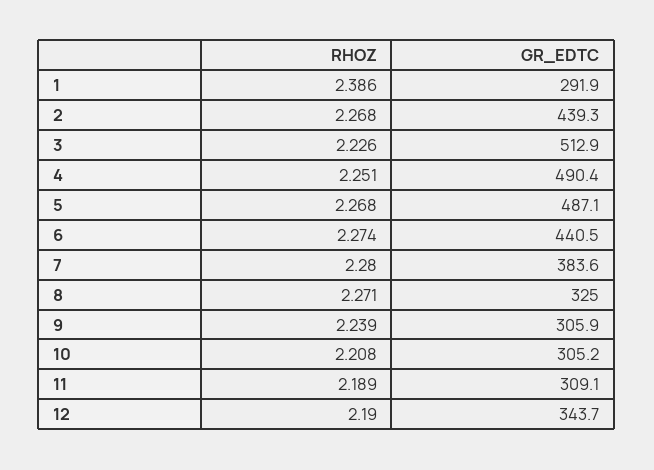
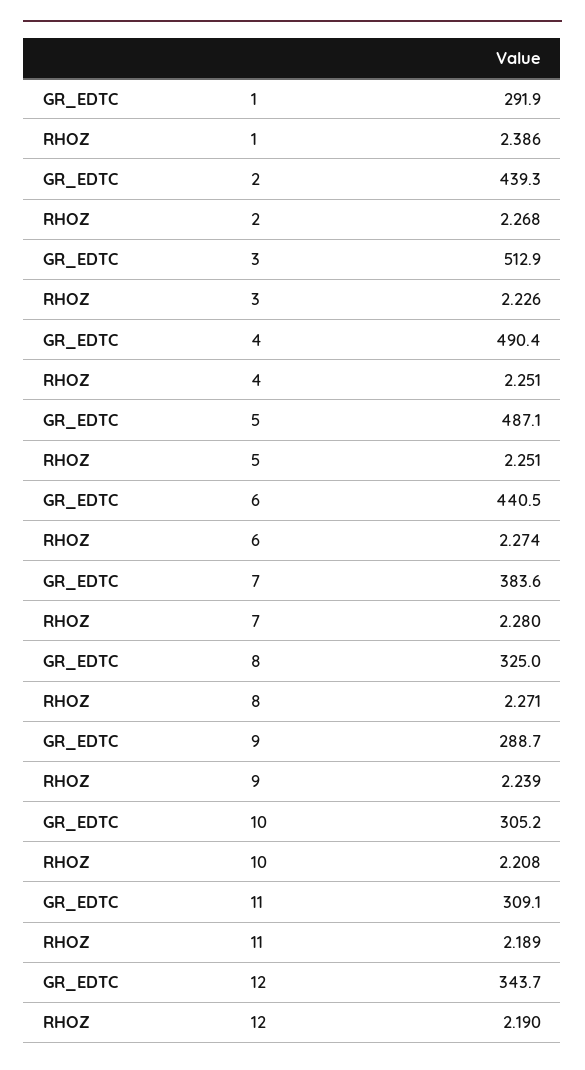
  {
    "RHOZ": {
      "1": 2.386,
      "2": 2.268,
      "3": 2.226,
      "4": 2.251,
-     "5": 2.268,
+     "5": 2.251,
      "6": 2.274,
      "7": 2.28,
      "8": 2.271,
      "9": 2.239,
      "10": 2.208,
      "11": 2.189,
      "12": 2.19
    },
    "GR_EDTC": {
      "1": 291.9,
      "2": 439.3,
      "3": 512.9,
      "4": 490.4,
      "5": 487.1,
      "6": 440.5,
      "7": 383.6,
      "8": 325,
-     "9": 305.9,
+     "9": 288.7,
      "10": 305.2,
      "11": 309.1,
      "12": 343.7
    }
  }

